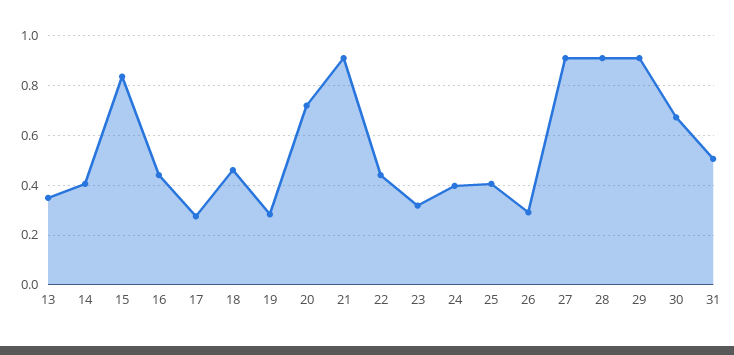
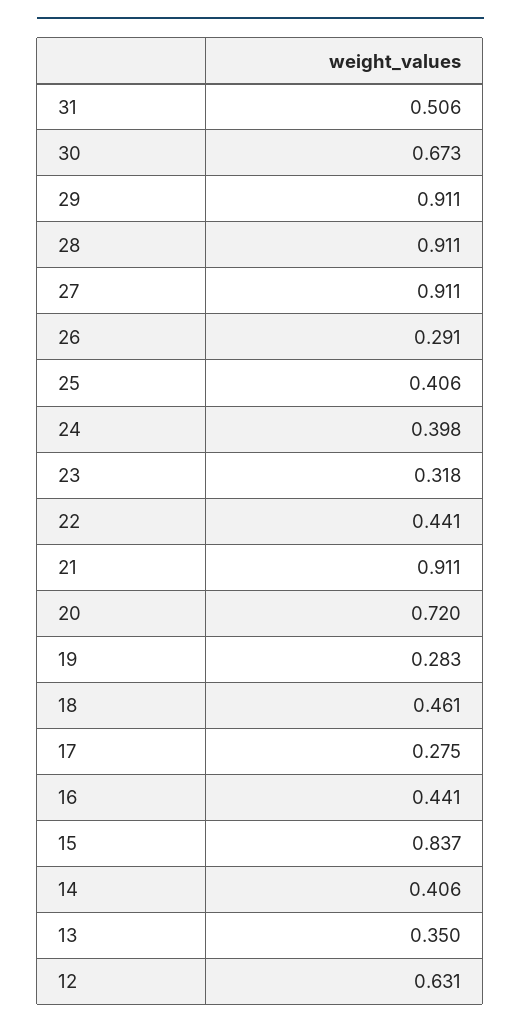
  {
    "13": 0.35,
    "14": 0.406,
    "15": 0.837,
    "16": 0.441,
    "17": 0.275,
    "18": 0.461,
    "19": 0.283,
    "20": 0.72,
    "21": 0.911,
    "22": 0.441,
    "23": 0.318,
    "24": 0.398,
    "25": 0.406,
    "26": 0.291,
    "27": 0.911,
    "28": 0.911,
    "29": 0.911,
    "30": 0.673,
-   "31": 0.506
+   "31": 0.506,
+   "12": 0.631
  }

